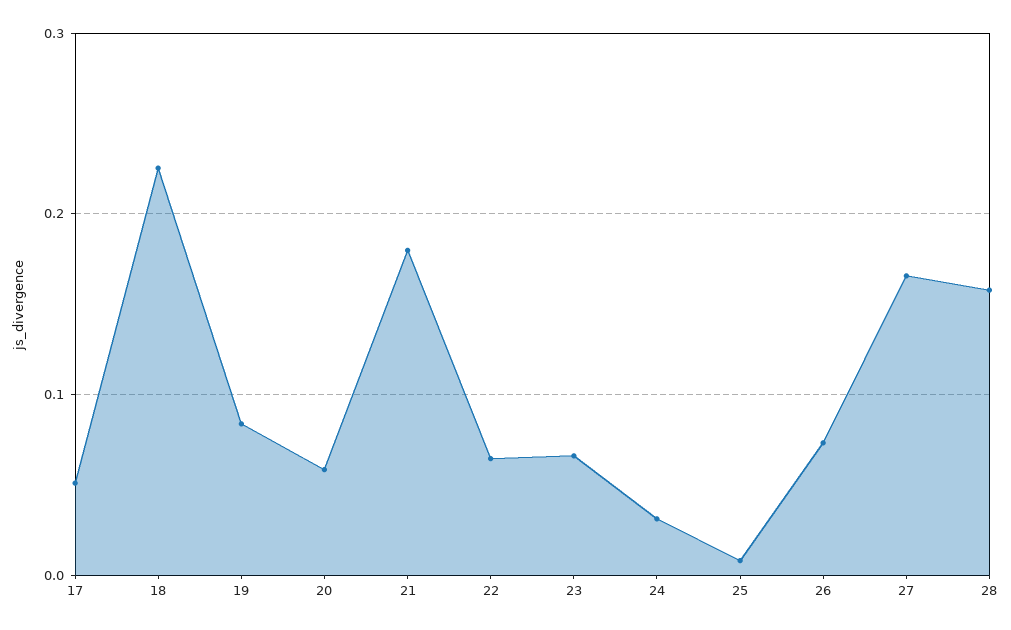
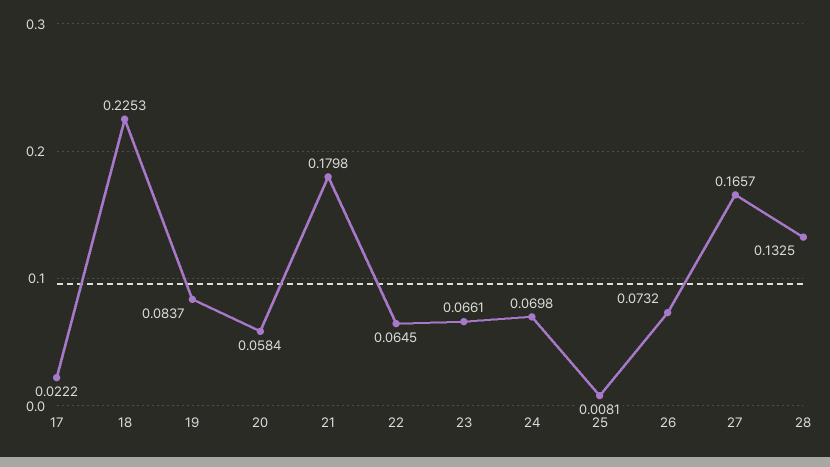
  {
-   "17": 0.05,
+   "17": 0.0222,
    "18": 0.2253,
    "19": 0.0837,
    "20": 0.0584,
    "21": 0.1798,
    "22": 0.0645,
    "23": 0.0661,
-   "24": 0.03,
+   "24": 0.0698,
    "25": 0.0081,
    "26": 0.0732,
    "27": 0.1657,
-   "28": 0.16
+   "28": 0.1325
  }

